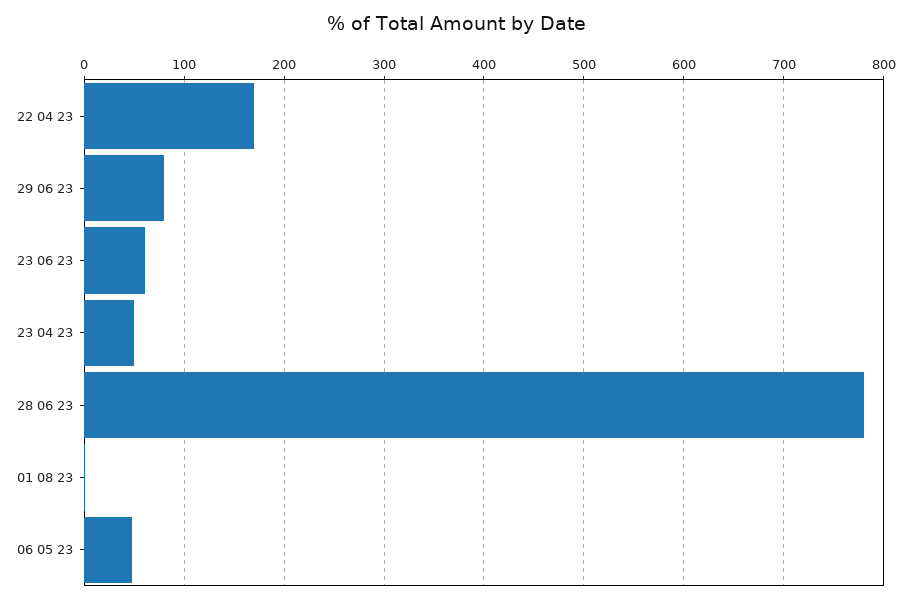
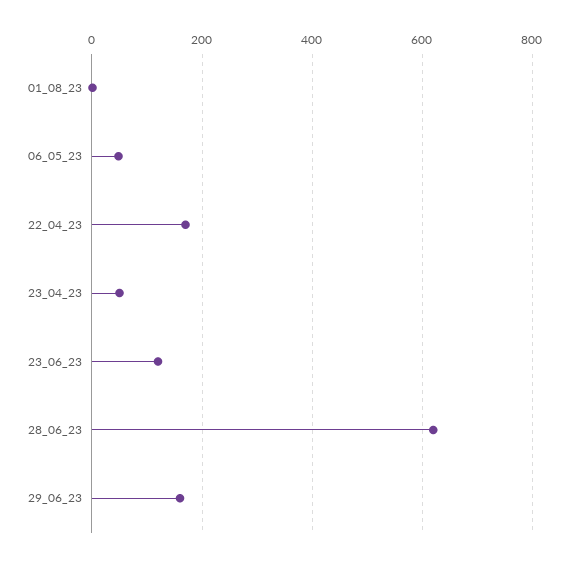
  {
    "22 04 23": 170,
-   "29 06 23": 80,
+   "29 06 23": 160,
-   "23 06 23": 60,
+   "23 06 23": 120,
    "23 04 23": 50,
-   "28 06 23": 780,
+   "28 06 23": 620,
    "01 08 23": 0,
    "06 05 23": 50
  }

